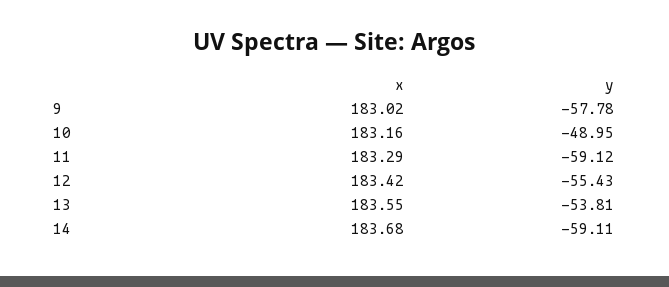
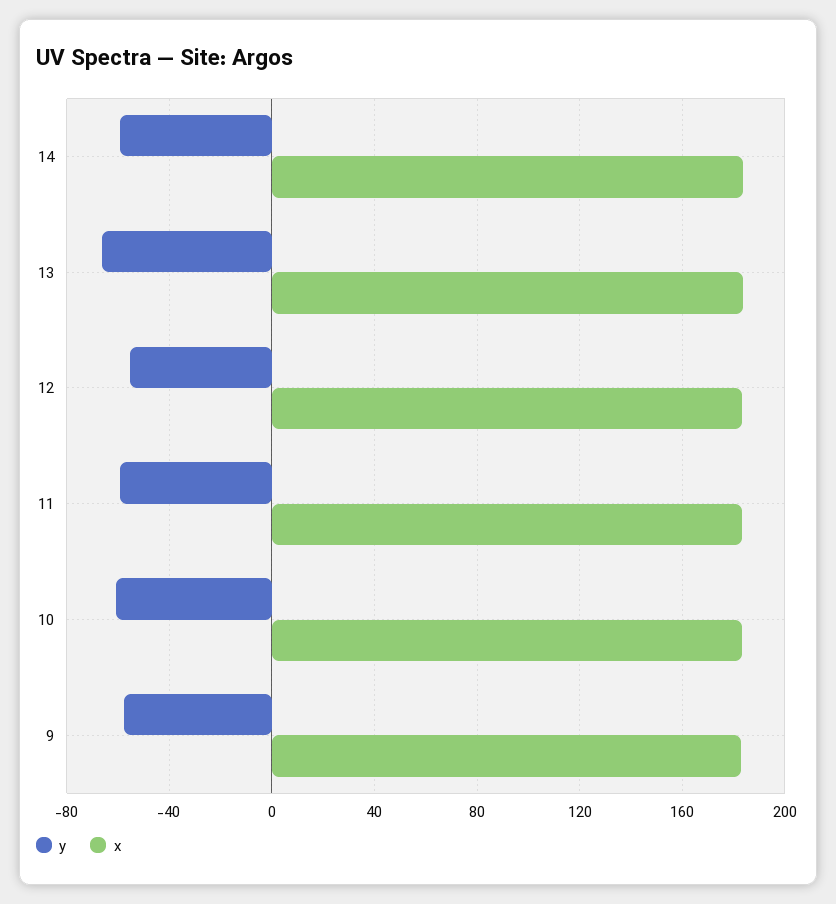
  {
    "x": {
      "9": 183.02,
      "10": 183.16,
      "11": 183.29,
      "12": 183.42,
      "13": 183.55,
      "14": 183.68
    },
    "y": {
      "9": -57.78,
-     "10": -48.95,
+     "10": -60,
      "11": -59.12,
      "12": -55.43,
-     "13": -53.81,
+     "13": -65,
      "14": -59.11
    }
  }

